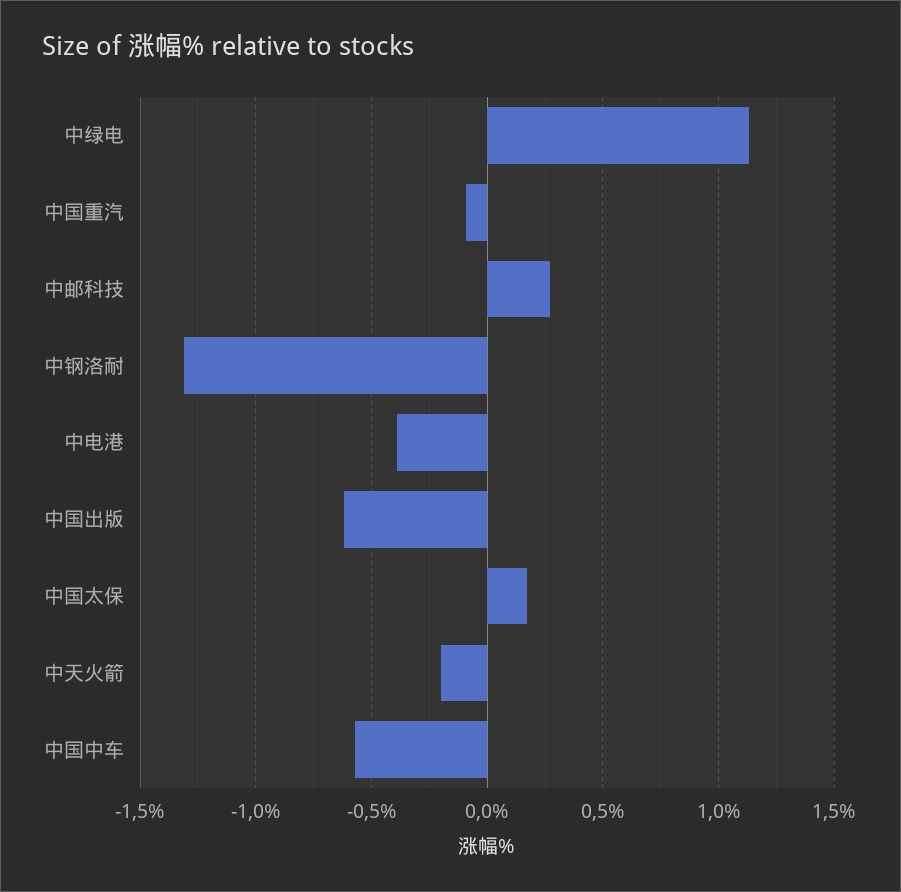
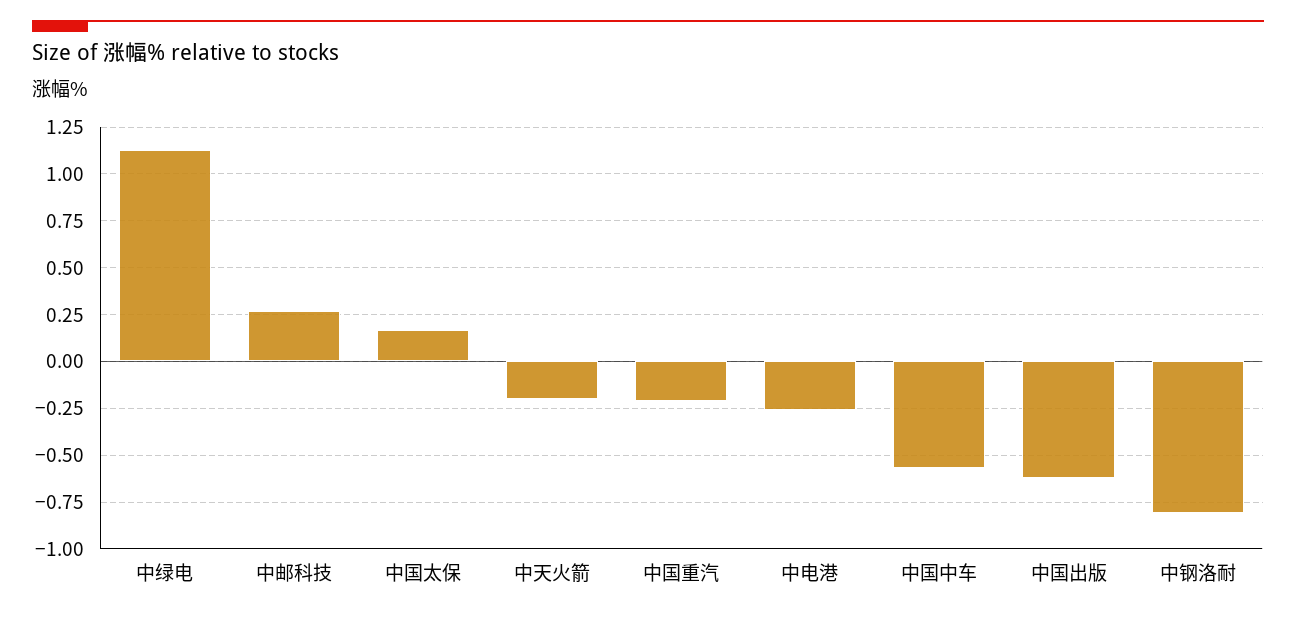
  {
    "中绿电": 1.15,
-   "中国重汽": -0.1,
+   "中国重汽": -0.2,
    "中邮科技": 0.25,
-   "中钢洛耐": -1.3,
+   "中钢洛耐": -0.8,
-   "中电港": -0.4,
+   "中电港": -0.25,
    "中国出版": -0.6,
    "中国太保": 0.15,
    "中天火箭": -0.2,
    "中国中车": -0.55
  }

